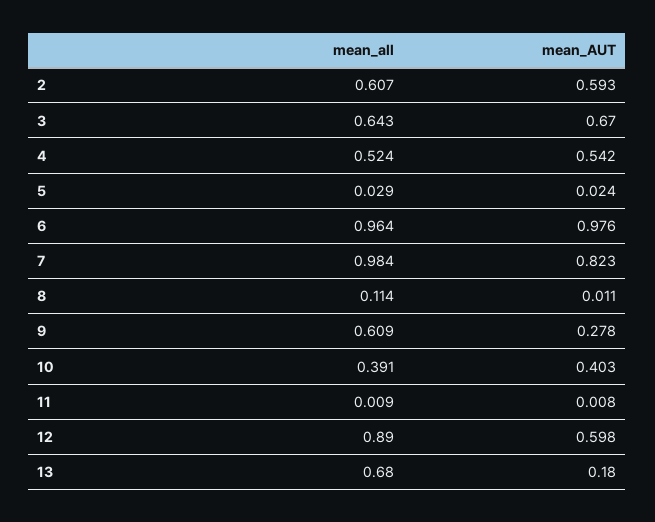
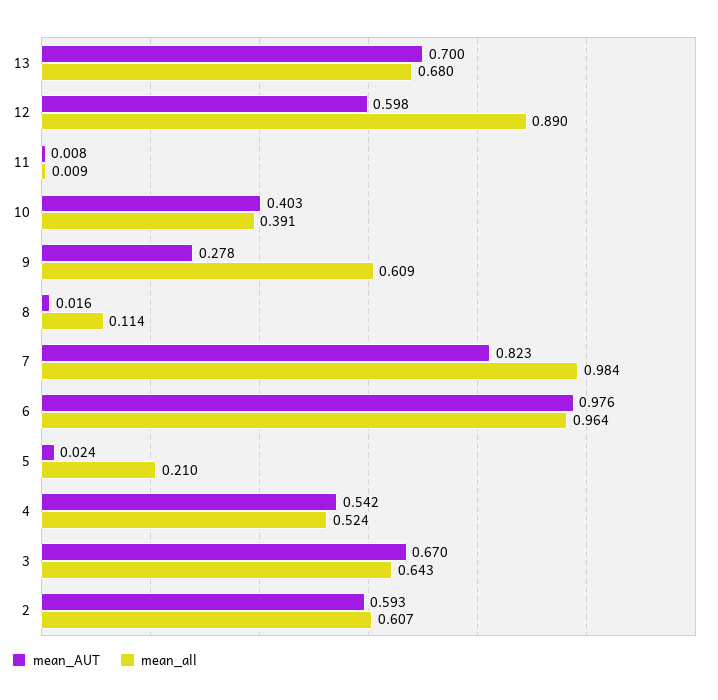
  {
    "mean_all": {
      "2": 0.607,
      "3": 0.643,
      "4": 0.524,
-     "5": 0.029,
+     "5": 0.21,
      "6": 0.964,
      "7": 0.984,
      "8": 0.114,
      "9": 0.609,
      "10": 0.391,
      "11": 0.009,
      "12": 0.89,
      "13": 0.68
    },
    "mean_AUT": {
      "2": 0.593,
      "3": 0.67,
      "4": 0.542,
      "5": 0.024,
      "6": 0.976,
      "7": 0.823,
-     "8": 0.011,
+     "8": 0.016,
      "9": 0.278,
      "10": 0.403,
      "11": 0.008,
      "12": 0.598,
-     "13": 0.18
+     "13": 0.7
    }
  }

